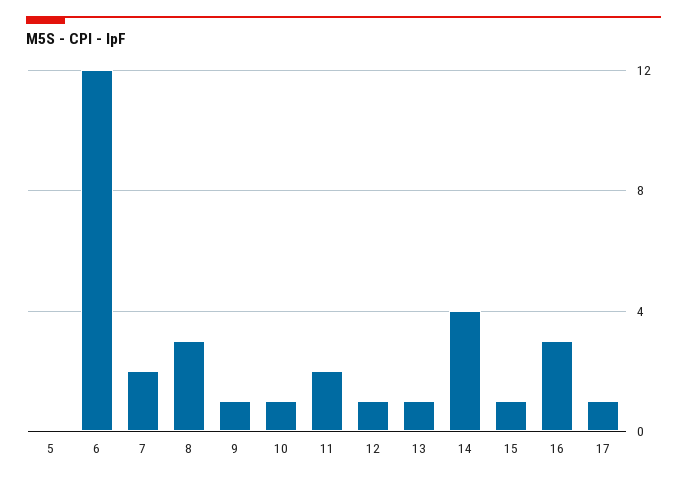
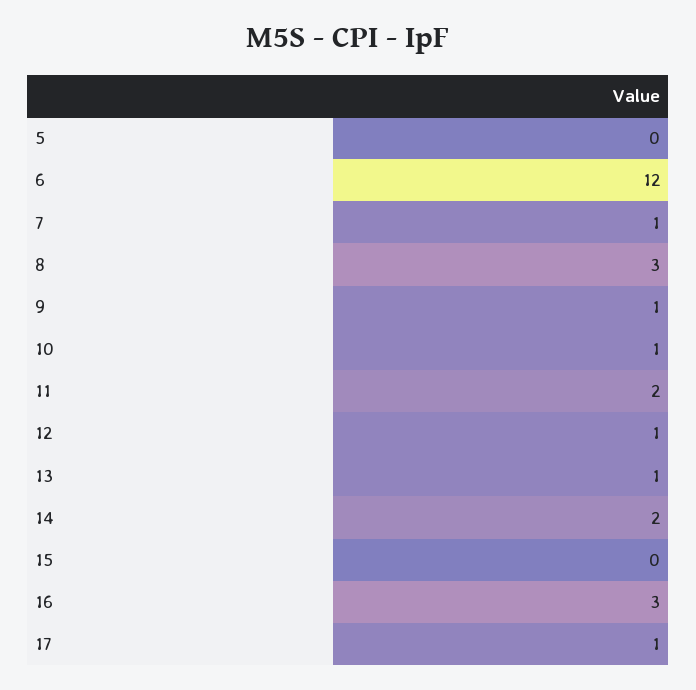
  {
    "5": 0,
    "6": 12,
-   "7": 2,
+   "7": 1,
    "8": 3,
    "9": 1,
    "10": 1,
    "11": 2,
    "12": 1,
    "13": 1,
-   "14": 4,
+   "14": 2,
-   "15": 1,
+   "15": 0,
    "16": 3,
    "17": 1
  }

